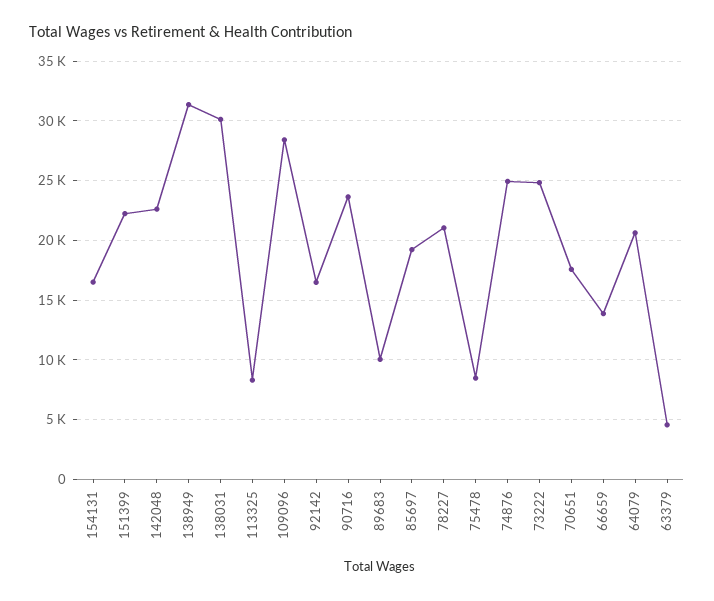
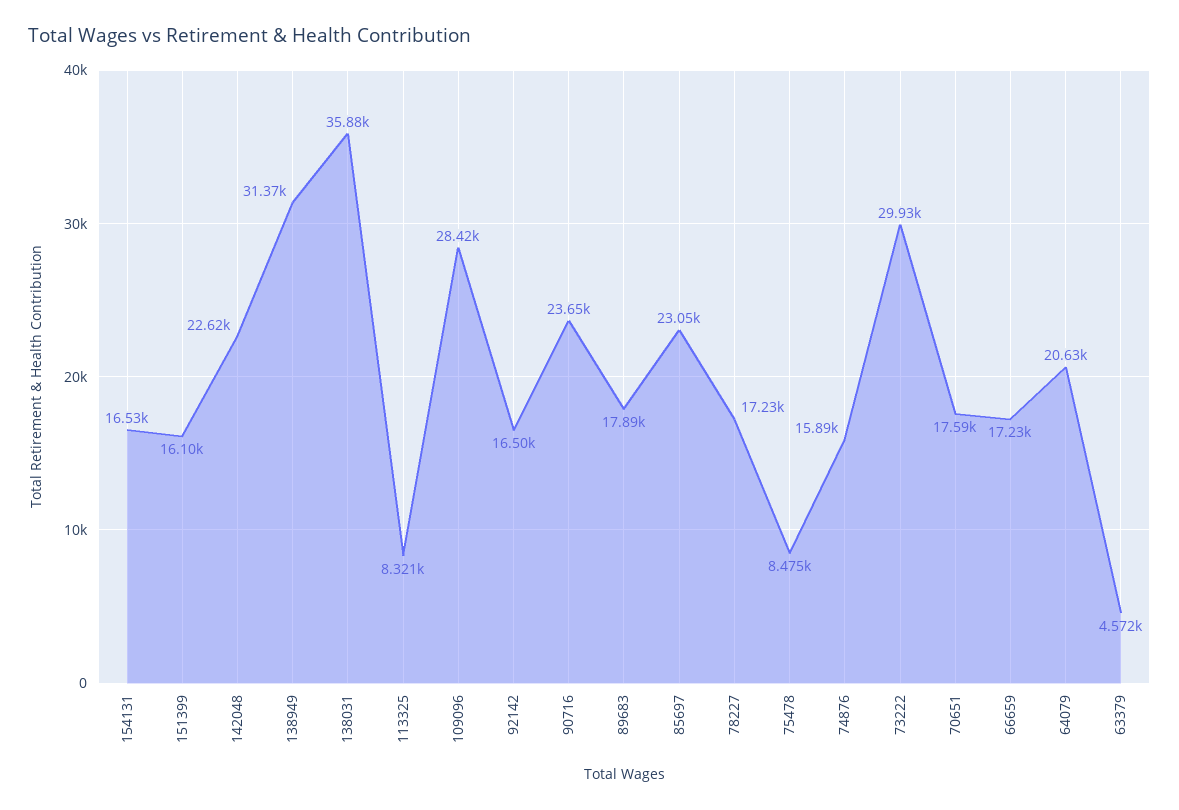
  {
    "154131": 16530,
-   "151399": 22000,
+   "151399": 16100,
    "142048": 22620,
    "138949": 31370,
-   "138031": 30000,
+   "138031": 35880,
    "113325": 8321,
    "109096": 28420,
    "92142": 16500,
    "90716": 23650,
-   "89683": 10000,
+   "89683": 17890,
-   "85697": 19000,
+   "85697": 23050,
-   "78227": 21000,
+   "78227": 17230,
    "75478": 8475,
-   "74876": 25000,
+   "74876": 15890,
-   "73222": 25000,
+   "73222": 29930,
    "70651": 17590,
-   "66659": 14000,
+   "66659": 17230,
    "64079": 20630,
    "63379": 4572
  }

